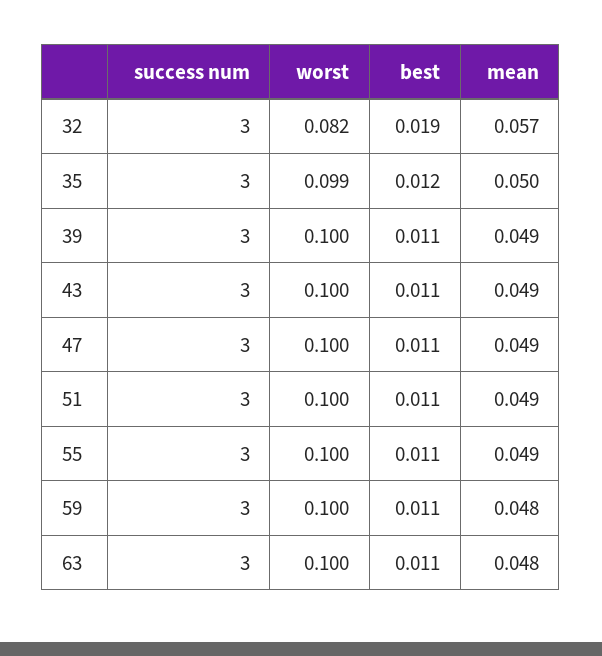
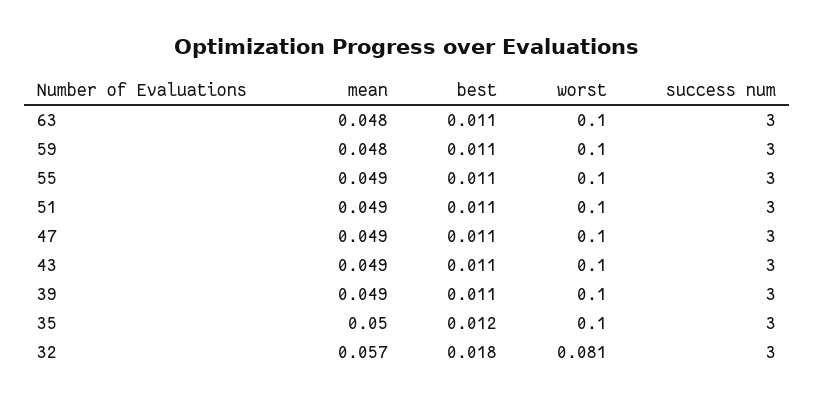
  {
    "success num": {
      "32": 3,
      "35": 3,
      "39": 3,
      "43": 3,
      "47": 3,
      "51": 3,
      "55": 3,
      "59": 3,
      "63": 3
    },
    "worst": {
-     "32": 0.082,
+     "32": 0.081,
-     "35": 0.099,
+     "35": 0.1,
      "39": 0.1,
      "43": 0.1,
      "47": 0.1,
      "51": 0.1,
      "55": 0.1,
      "59": 0.1,
      "63": 0.1
    },
    "best": {
-     "32": 0.019,
+     "32": 0.018,
      "35": 0.012,
      "39": 0.011,
      "43": 0.011,
      "47": 0.011,
      "51": 0.011,
      "55": 0.011,
      "59": 0.011,
      "63": 0.011
    },
    "mean": {
      "32": 0.057,
      "35": 0.05,
      "39": 0.049,
      "43": 0.049,
      "47": 0.049,
      "51": 0.049,
      "55": 0.049,
      "59": 0.048,
      "63": 0.048
    }
  }

